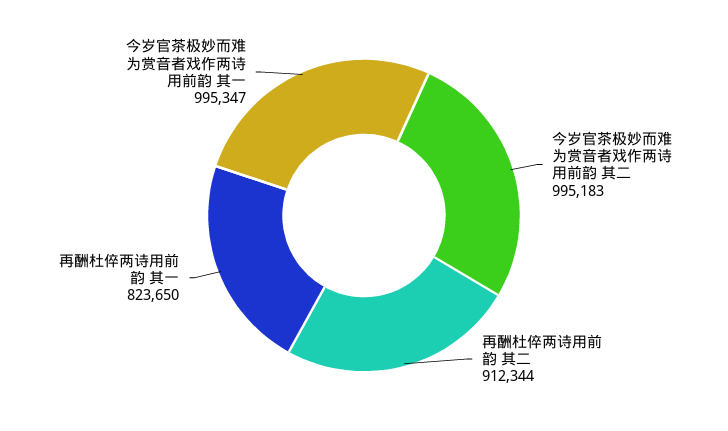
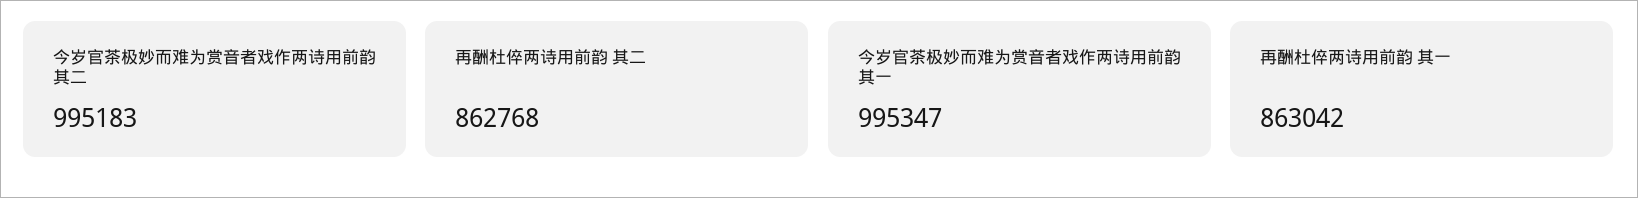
  {
    "今岁官茶极妙而难为赏音者戏作两诗用前韵 其二": 995183,
-   "再酬杜倅两诗用前韵 其二": 912344,
+   "再酬杜倅两诗用前韵 其二": 862768,
-   "再酬杜倅两诗用前韵 其一": 823650,
+   "再酬杜倅两诗用前韵 其一": 863042,
    "今岁官茶极妙而难为赏音者戏作两诗用前韵 其一": 995347
  }

